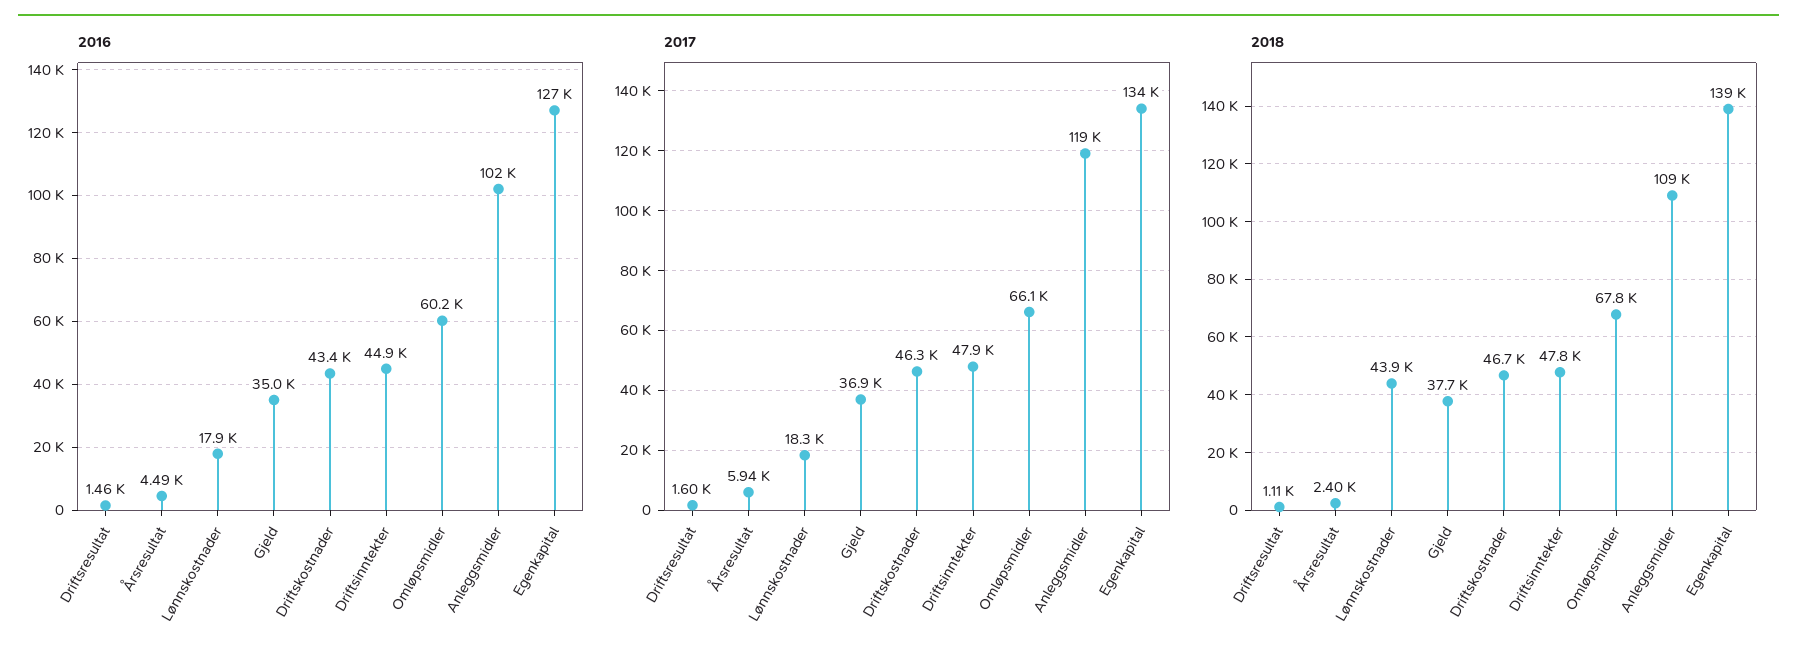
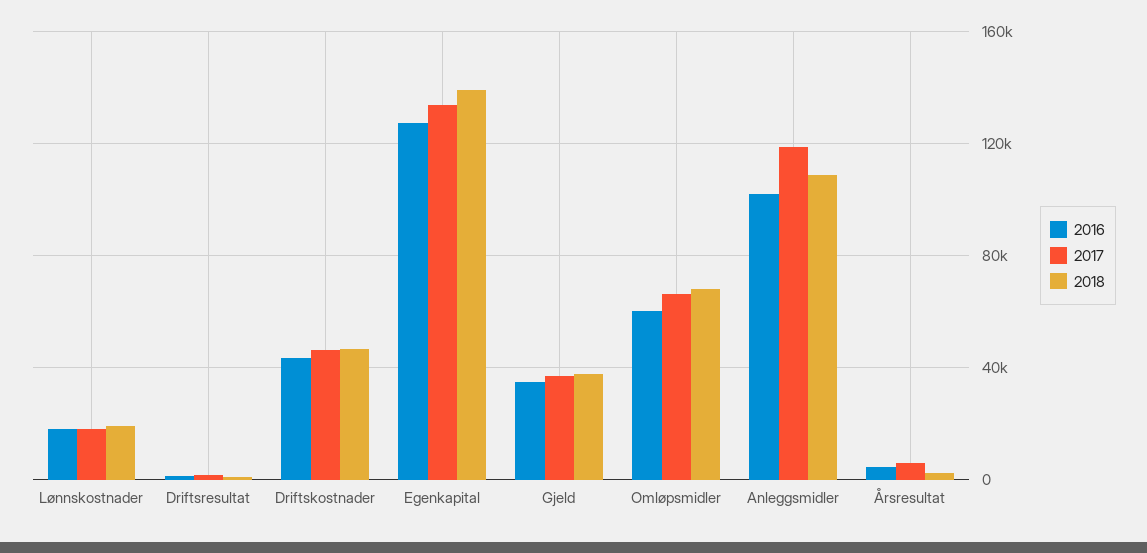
  {
    "2016": {
      "Driftsresultat": 1460,
      "Årsresultat": 4490,
      "Lønnskostnader": 17900,
      "Gjeld": 35000,
      "Driftskostnader": 43400,
-     "Driftsinntekter": 44900,
      "Omløpsmidler": 60200,
      "Anleggsmidler": 102000,
      "Egenkapital": 127000
    },
    "2017": {
      "Driftsresultat": 1600,
      "Årsresultat": 5940,
      "Lønnskostnader": 18300,
      "Gjeld": 36900,
      "Driftskostnader": 46300,
-     "Driftsinntekter": 47900,
      "Omløpsmidler": 66100,
      "Anleggsmidler": 119000,
      "Egenkapital": 134000
    },
    "2018": {
      "Driftsresultat": 1110,
      "Årsresultat": 2400,
-     "Lønnskostnader": 43900,
+     "Lønnskostnader": 20000,
      "Gjeld": 37700,
      "Driftskostnader": 46700,
-     "Driftsinntekter": 47800,
      "Omløpsmidler": 67800,
      "Anleggsmidler": 109000,
      "Egenkapital": 139000
    }
  }

